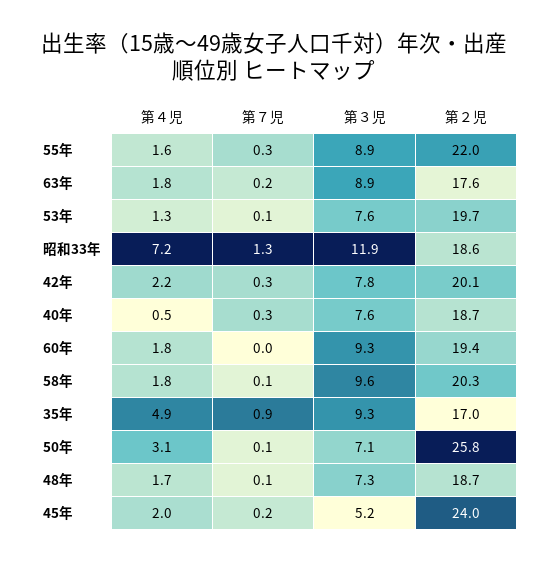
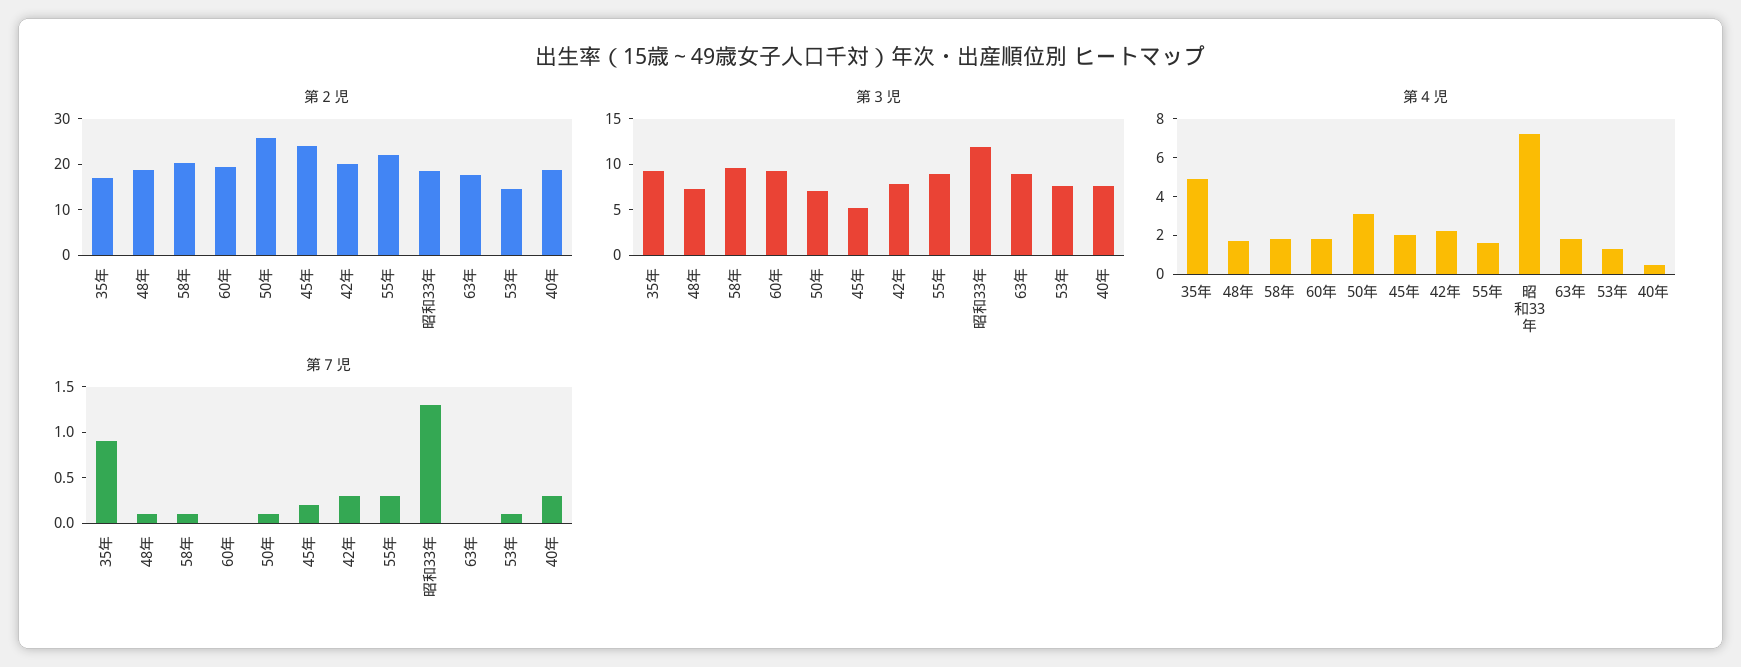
  {
    "第４児": {
      "55年": 1.6,
      "63年": 1.8,
      "53年": 1.3,
      "昭和33年": 7.2,
      "42年": 2.2,
      "40年": 0.5,
      "60年": 1.8,
      "58年": 1.8,
      "35年": 4.9,
      "50年": 3.1,
      "48年": 1.7,
      "45年": 2
    },
    "第７児": {
      "55年": 0.3,
-     "63年": 0.2,
+     "63年": 0,
      "53年": 0.1,
      "昭和33年": 1.3,
      "42年": 0.3,
      "40年": 0.3,
      "60年": 0,
      "58年": 0.1,
      "35年": 0.9,
      "50年": 0.1,
      "48年": 0.1,
      "45年": 0.2
    },
    "第３児": {
      "55年": 8.9,
      "63年": 8.9,
      "53年": 7.6,
      "昭和33年": 11.9,
      "42年": 7.8,
      "40年": 7.6,
      "60年": 9.3,
      "58年": 9.6,
      "35年": 9.3,
      "50年": 7.1,
      "48年": 7.3,
      "45年": 5.2
    },
    "第２児": {
      "55年": 22,
      "63年": 17.6,
-     "53年": 19.7,
+     "53年": 14,
      "昭和33年": 18.6,
      "42年": 20.1,
      "40年": 18.7,
      "60年": 19.4,
      "58年": 20.3,
      "35年": 17,
      "50年": 25.8,
      "48年": 18.7,
      "45年": 24
    }
  }

